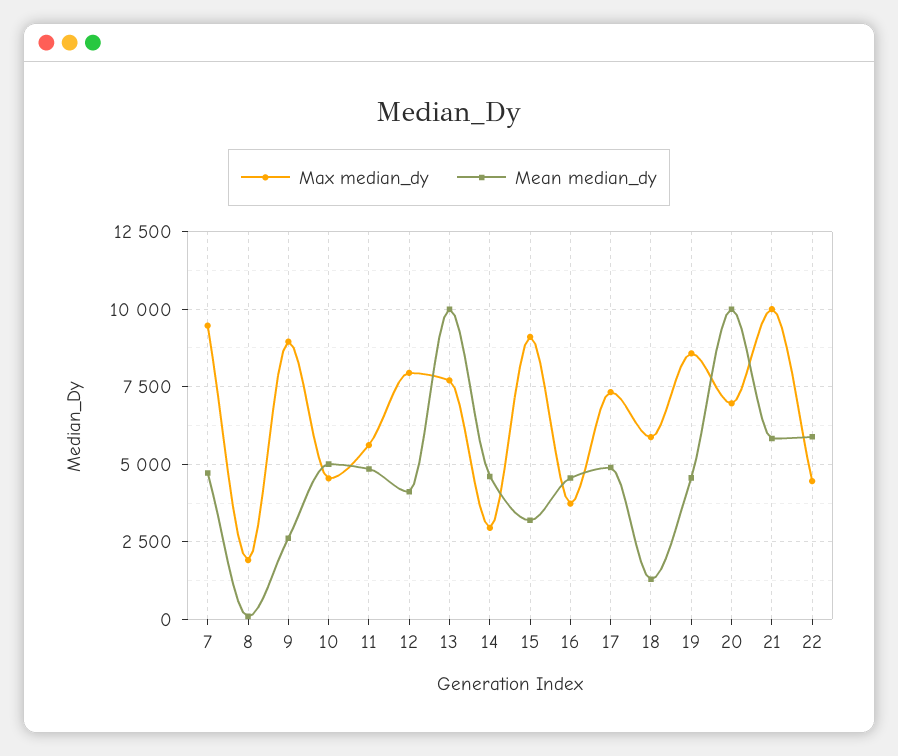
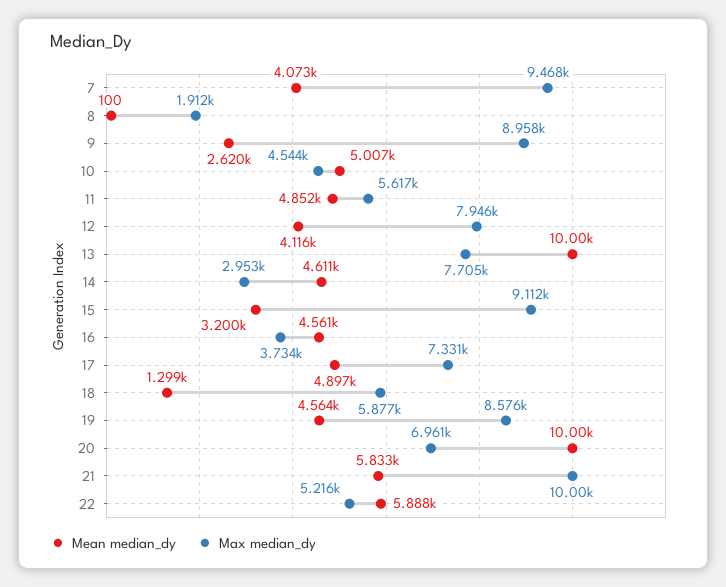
  {
    "Max median_dy": {
      "7": 9468,
      "8": 1912,
      "9": 8958,
      "10": 4544,
      "11": 5617,
      "12": 7946,
      "13": 7705,
      "14": 2953,
      "15": 9112,
      "16": 3734,
      "17": 7331,
      "18": 5877,
      "19": 8576,
      "20": 6961,
      "21": 10000,
-     "22": 4500
+     "22": 5216
    },
    "Mean median_dy": {
-     "7": 4750,
+     "7": 4073,
      "8": 100,
      "9": 2620,
      "10": 5007,
      "11": 4852,
      "12": 4116,
      "13": 10000,
      "14": 4611,
      "15": 3200,
      "16": 4561,
      "17": 4897,
      "18": 1299,
      "19": 4564,
      "20": 10000,
      "21": 5833,
      "22": 5888
    }
  }

